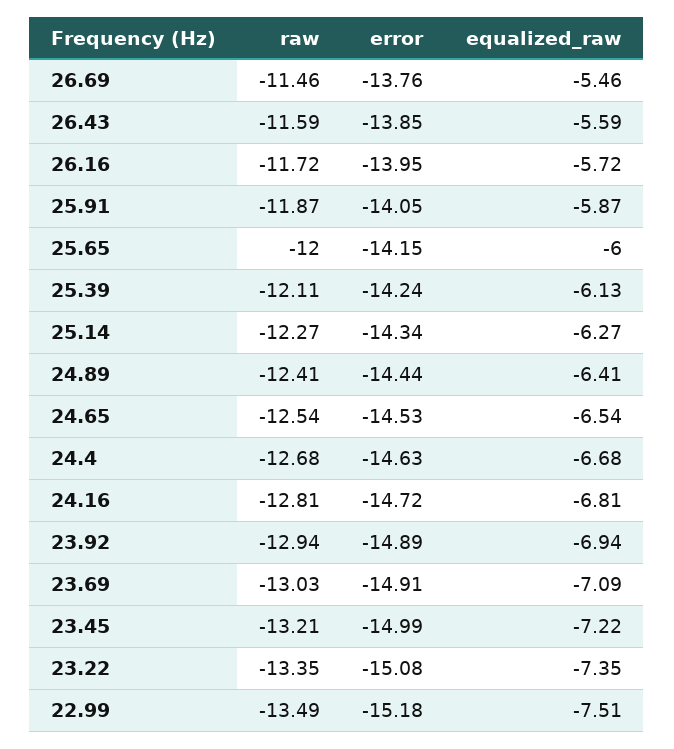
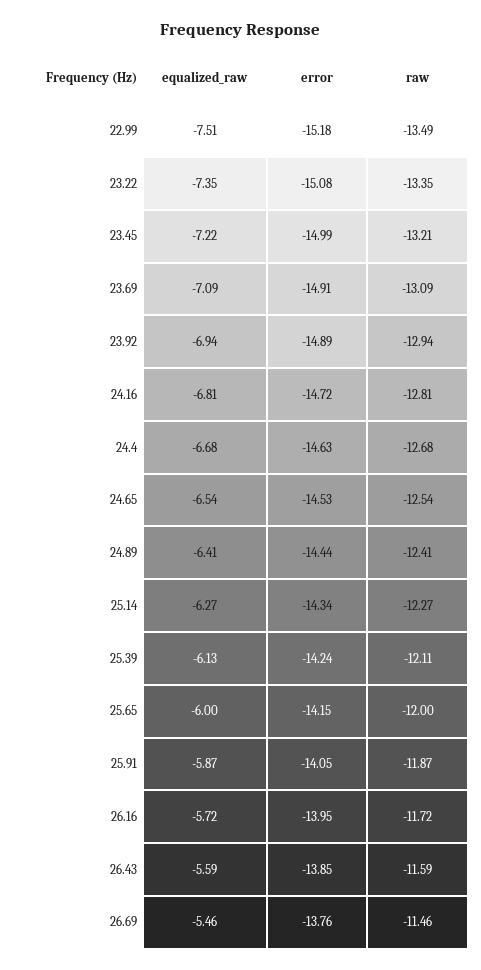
  {
    "raw": {
      "26.69": -11.46,
      "26.43": -11.59,
      "26.16": -11.72,
      "25.91": -11.87,
      "25.65": -12,
      "25.39": -12.11,
      "25.14": -12.27,
      "24.89": -12.41,
      "24.65": -12.54,
      "24.4": -12.68,
      "24.16": -12.81,
      "23.92": -12.94,
-     "23.69": -13.03,
+     "23.69": -13.09,
      "23.45": -13.21,
      "23.22": -13.35,
      "22.99": -13.49
    },
    "error": {
      "26.69": -13.76,
      "26.43": -13.85,
      "26.16": -13.95,
      "25.91": -14.05,
      "25.65": -14.15,
      "25.39": -14.24,
      "25.14": -14.34,
      "24.89": -14.44,
      "24.65": -14.53,
      "24.4": -14.63,
      "24.16": -14.72,
      "23.92": -14.89,
      "23.69": -14.91,
      "23.45": -14.99,
      "23.22": -15.08,
      "22.99": -15.18
    },
    "equalized_raw": {
      "26.69": -5.46,
      "26.43": -5.59,
      "26.16": -5.72,
      "25.91": -5.87,
      "25.65": -6,
      "25.39": -6.13,
      "25.14": -6.27,
      "24.89": -6.41,
      "24.65": -6.54,
      "24.4": -6.68,
      "24.16": -6.81,
      "23.92": -6.94,
      "23.69": -7.09,
      "23.45": -7.22,
      "23.22": -7.35,
      "22.99": -7.51
    }
  }

